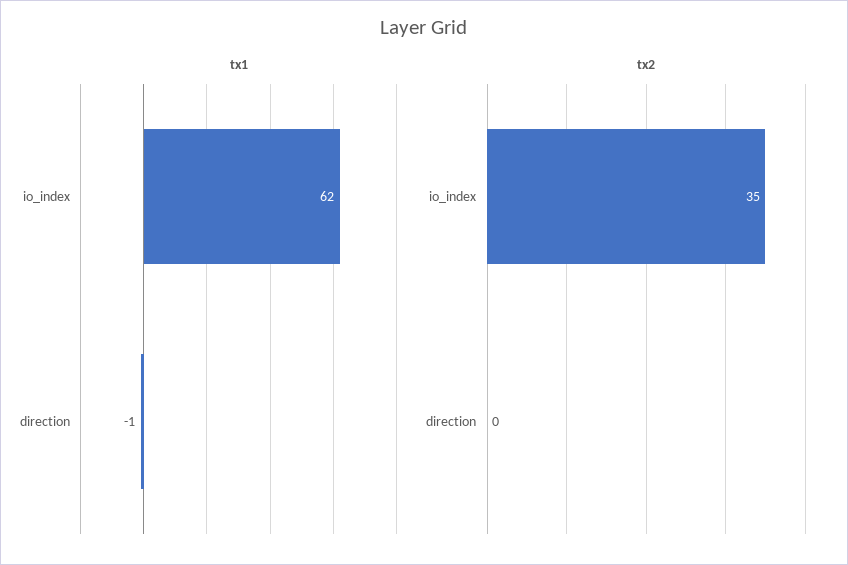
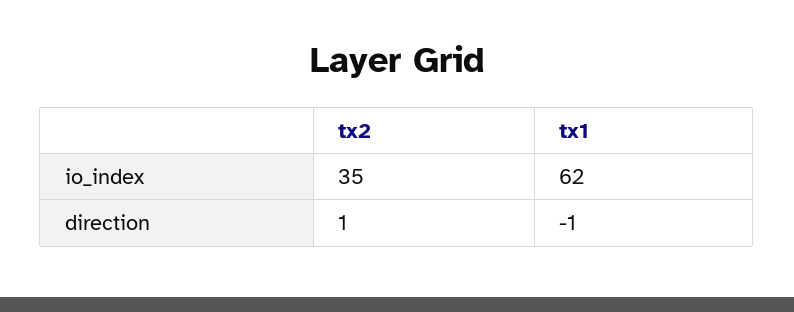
  {
    "tx1": {
      "io_index": 62,
      "direction": -1
    },
    "tx2": {
      "io_index": 35,
-     "direction": 0
+     "direction": 1
    }
  }

